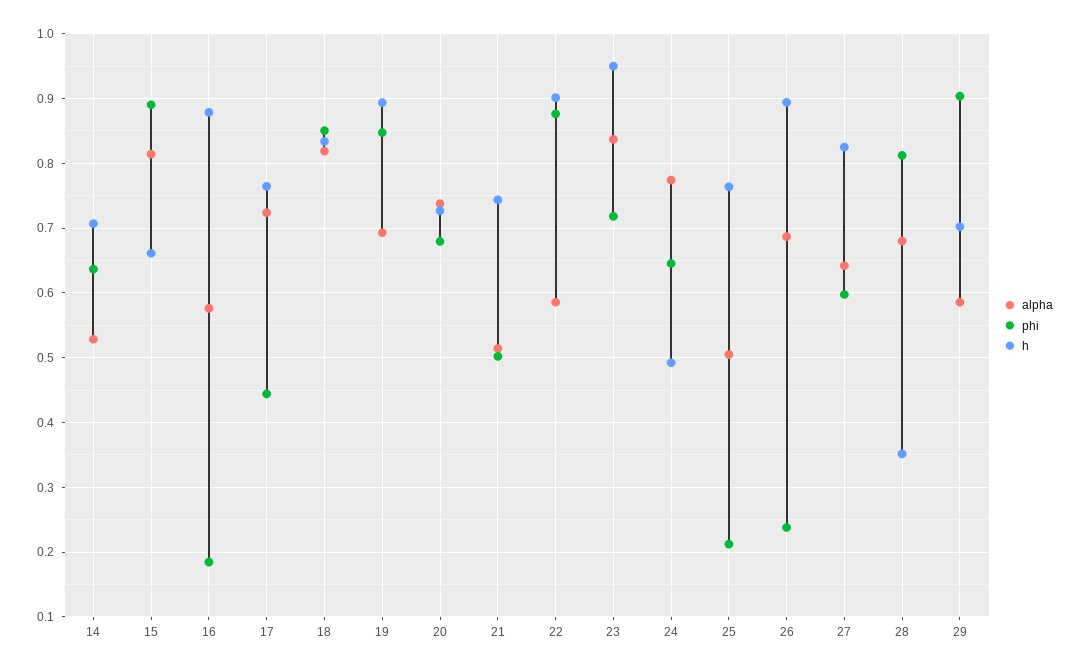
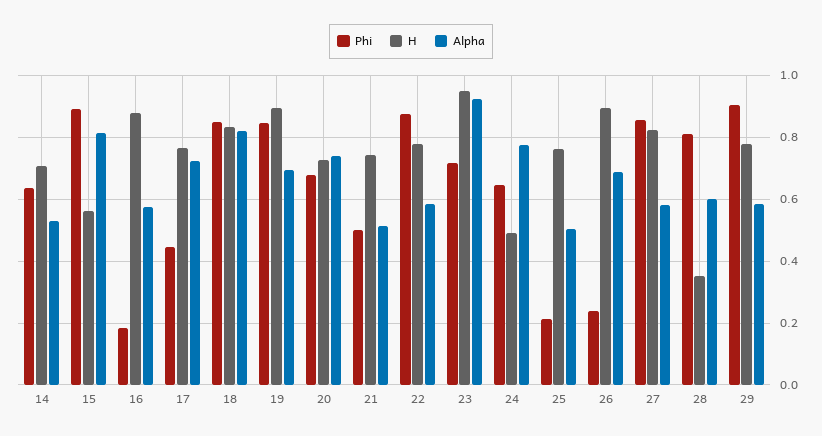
  {
    "alpha": {
      "14": 0.53,
      "15": 0.81,
      "16": 0.58,
      "17": 0.72,
      "18": 0.82,
      "19": 0.69,
      "20": 0.74,
      "21": 0.51,
      "22": 0.59,
-     "23": 0.84,
+     "23": 0.92,
      "24": 0.77,
      "25": 0.5,
      "26": 0.69,
-     "27": 0.64,
+     "27": 0.58,
-     "28": 0.68,
+     "28": 0.6,
      "29": 0.59
    },
    "phi": {
      "14": 0.64,
      "15": 0.89,
      "16": 0.18,
      "17": 0.44,
      "18": 0.85,
      "19": 0.85,
      "20": 0.68,
      "21": 0.5,
      "22": 0.88,
      "23": 0.72,
      "24": 0.65,
      "25": 0.21,
      "26": 0.24,
-     "27": 0.6,
+     "27": 0.86,
      "28": 0.81,
      "29": 0.9
    },
    "h": {
      "14": 0.71,
-     "15": 0.66,
+     "15": 0.56,
      "16": 0.88,
      "17": 0.76,
      "18": 0.83,
      "19": 0.89,
      "20": 0.73,
      "21": 0.74,
-     "22": 0.9,
+     "22": 0.78,
      "23": 0.95,
      "24": 0.49,
      "25": 0.76,
      "26": 0.89,
      "27": 0.83,
      "28": 0.35,
-     "29": 0.7
+     "29": 0.78
    }
  }

